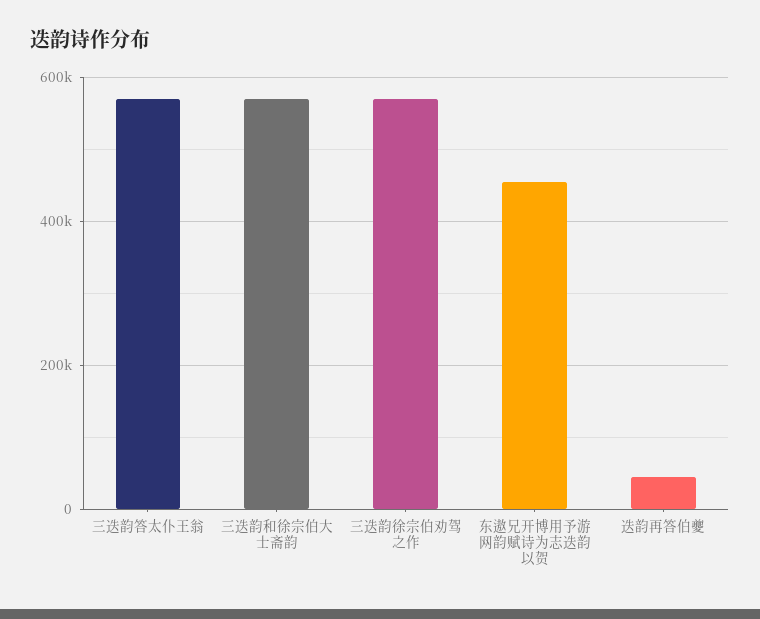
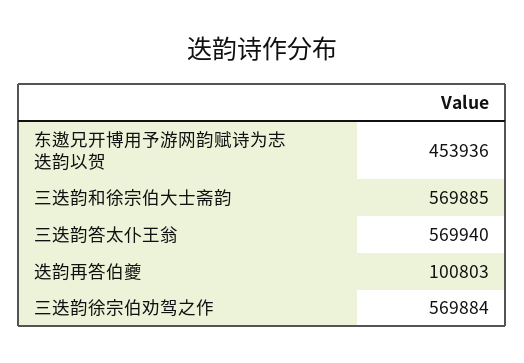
  {
    "三迭韵答太仆王翁": 569940,
    "三迭韵和徐宗伯大士斋韵": 569885,
    "三迭韵徐宗伯劝驾之作": 569884,
    "东遨兄开博用予游网韵赋诗为志迭韵以贺": 453936,
-   "迭韵再答伯夔": 40000
+   "迭韵再答伯夔": 100803
  }

